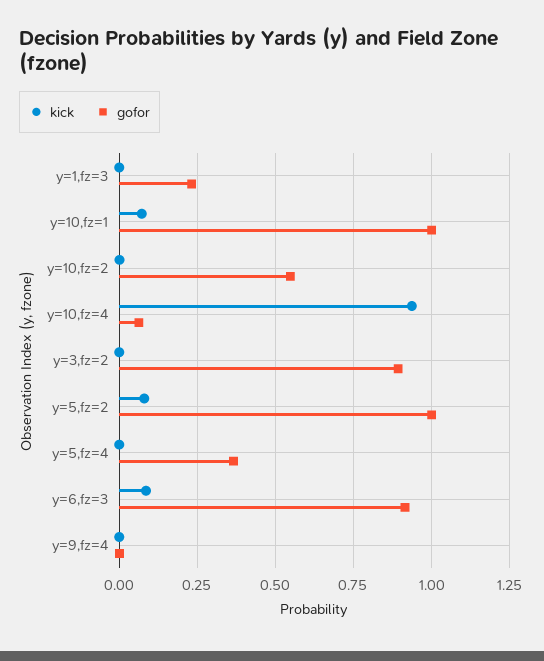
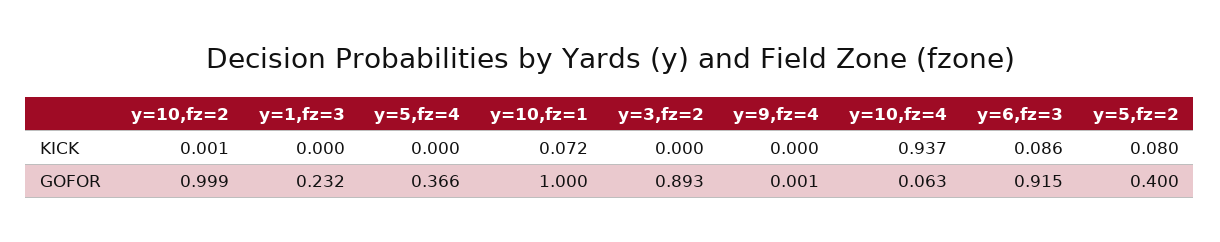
  {
    "kick": {
      "y=1,fz=3": 0,
      "y=10,fz=1": 0.072,
      "y=10,fz=2": 0.001,
      "y=10,fz=4": 0.937,
      "y=3,fz=2": 0,
      "y=5,fz=2": 0.08,
      "y=5,fz=4": 0,
      "y=6,fz=3": 0.086,
      "y=9,fz=4": 0
    },
    "gofor": {
      "y=1,fz=3": 0.232,
      "y=10,fz=1": 1,
-     "y=10,fz=2": 0.55,
+     "y=10,fz=2": 0.999,
      "y=10,fz=4": 0.063,
      "y=3,fz=2": 0.893,
-     "y=5,fz=2": 1,
+     "y=5,fz=2": 0.4,
      "y=5,fz=4": 0.366,
      "y=6,fz=3": 0.915,
      "y=9,fz=4": 0.001
    }
  }

